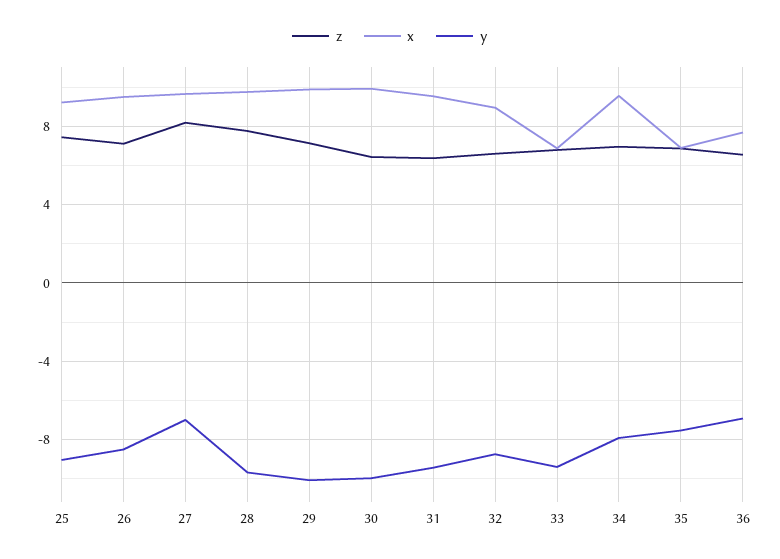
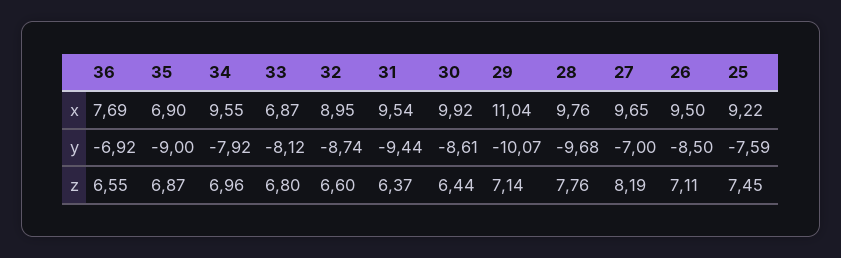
  {
    "z": {
      "25": 7.45,
      "26": 7.11,
      "27": 8.19,
      "28": 7.76,
      "29": 7.14,
      "30": 6.44,
      "31": 6.37,
      "32": 6.6,
      "33": 6.8,
      "34": 6.96,
      "35": 6.87,
      "36": 6.55
    },
    "x": {
      "25": 9.22,
      "26": 9.5,
      "27": 9.65,
      "28": 9.76,
-     "29": 10,
+     "29": 11.04,
      "30": 9.92,
      "31": 9.54,
      "32": 8.95,
      "33": 6.87,
      "34": 9.55,
      "35": 6.9,
      "36": 7.69
    },
    "y": {
-     "25": -9,
+     "25": -7.59,
      "26": -8.5,
      "27": -7,
      "28": -9.68,
      "29": -10.07,
-     "30": -10,
+     "30": -8.61,
      "31": -9.44,
      "32": -8.74,
-     "33": -9.5,
+     "33": -8.12,
      "34": -7.92,
-     "35": -7.5,
+     "35": -9,
      "36": -6.92
    }
  }

